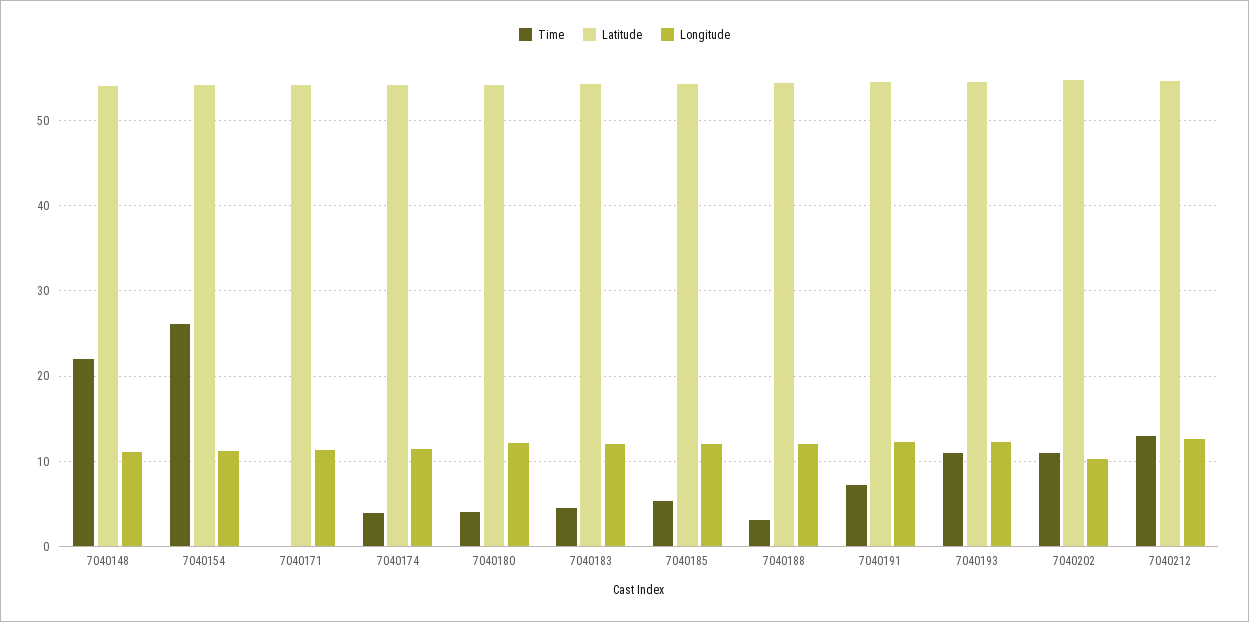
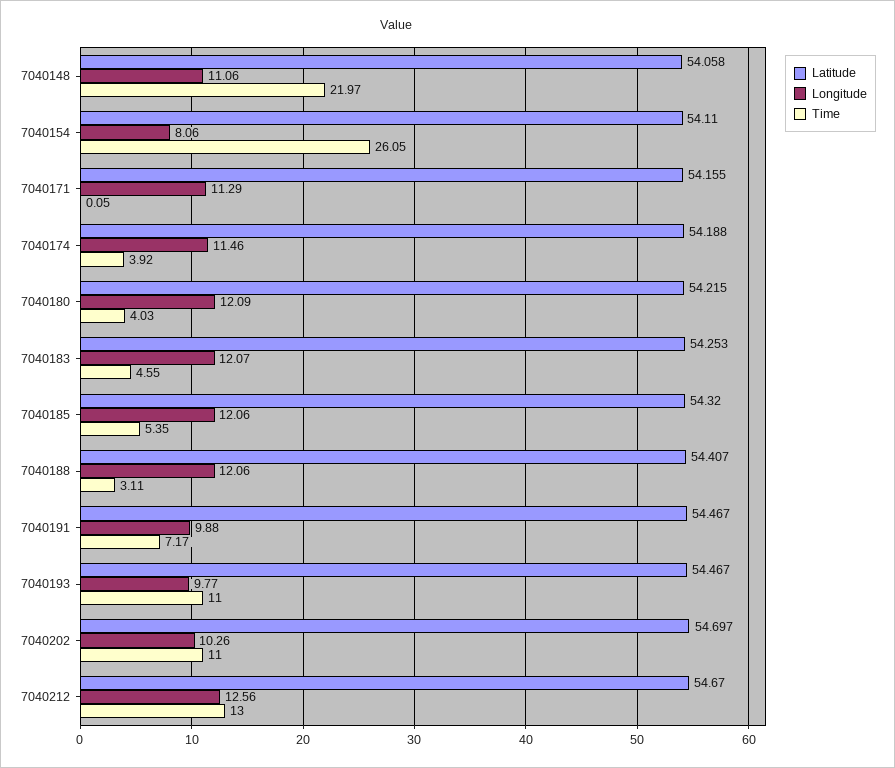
  {
    "Time": {
      "7040148": 21.97,
      "7040154": 26.05,
      "7040171": 0.05,
      "7040174": 3.92,
      "7040180": 4.03,
      "7040183": 4.55,
      "7040185": 5.35,
      "7040188": 3.11,
      "7040191": 7.17,
      "7040193": 11,
      "7040202": 11,
      "7040212": 13
    },
    "Latitude": {
      "7040148": 54.058,
      "7040154": 54.11,
      "7040171": 54.155,
      "7040174": 54.188,
      "7040180": 54.215,
      "7040183": 54.253,
      "7040185": 54.32,
      "7040188": 54.407,
      "7040191": 54.467,
      "7040193": 54.467,
      "7040202": 54.697,
      "7040212": 54.67
    },
    "Longitude": {
      "7040148": 11.06,
-     "7040154": 11,
+     "7040154": 8.06,
      "7040171": 11.29,
      "7040174": 11.46,
      "7040180": 12.09,
      "7040183": 12.07,
      "7040185": 12.06,
      "7040188": 12.06,
-     "7040191": 12,
+     "7040191": 9.88,
-     "7040193": 12,
+     "7040193": 9.77,
      "7040202": 10.26,
      "7040212": 12.56
    }
  }

